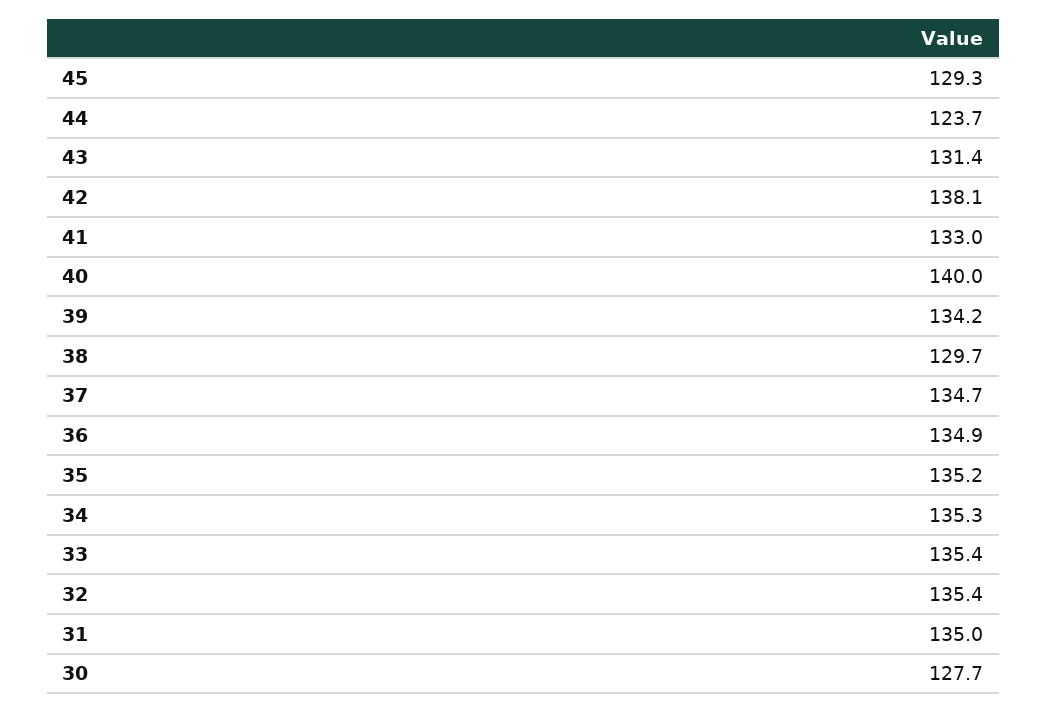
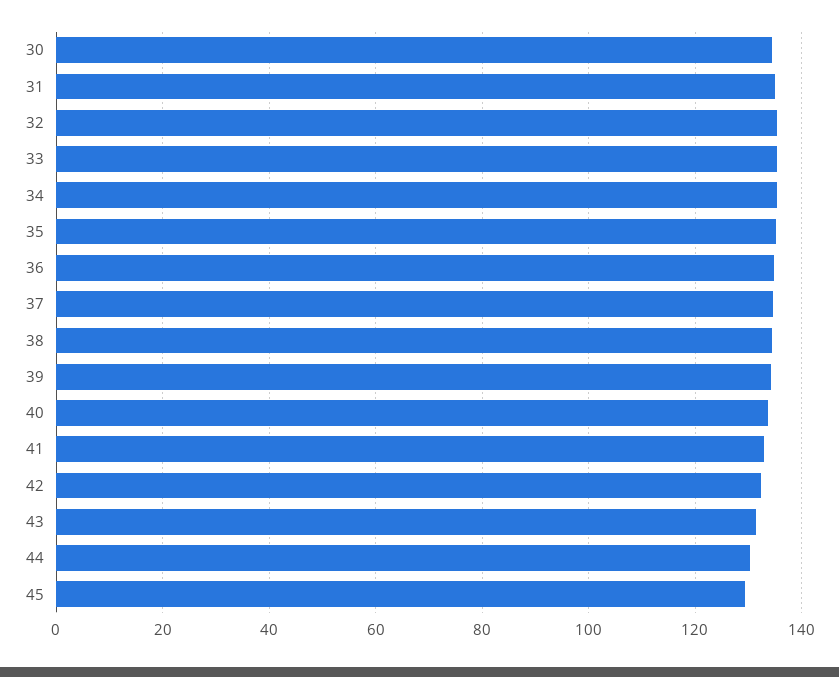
  {
    "45": 129.3,
-   "44": 123.7,
+   "44": 130,
    "43": 131.4,
-   "42": 138.1,
+   "42": 132,
    "41": 133,
-   "40": 140,
+   "40": 134,
    "39": 134.2,
-   "38": 129.7,
+   "38": 134,
    "37": 134.7,
    "36": 134.9,
    "35": 135.2,
    "34": 135.3,
    "33": 135.4,
    "32": 135.4,
    "31": 135,
-   "30": 127.7
+   "30": 134
  }

